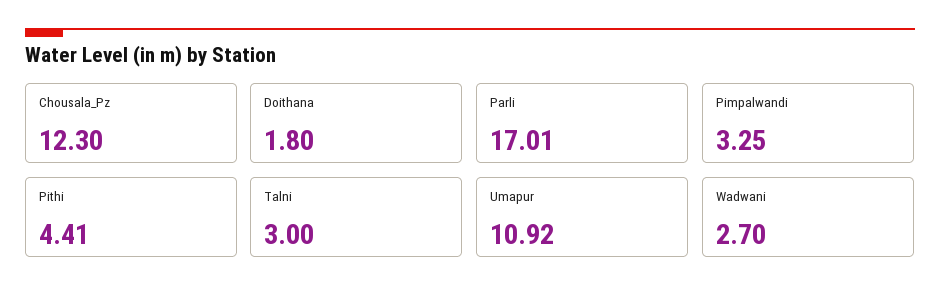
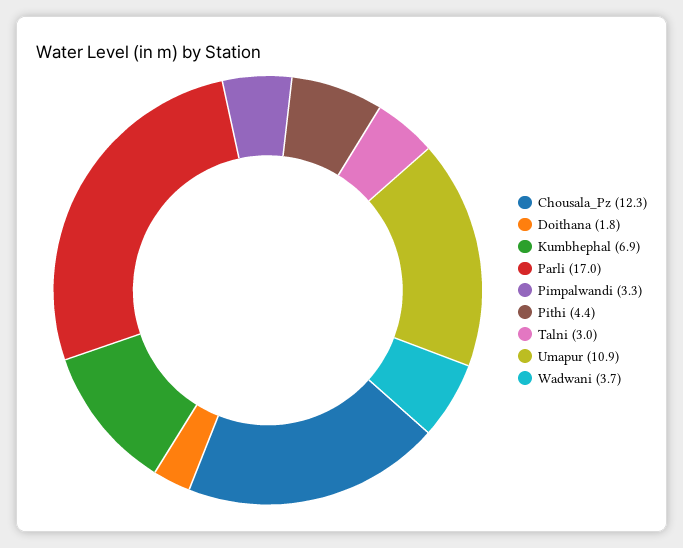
  {
    "Chousala_Pz": 12.3,
    "Doithana": 1.8,
    "Parli": 17.01,
    "Pimpalwandi": 3.25,
    "Pithi": 4.41,
    "Talni": 3,
    "Umapur": 10.92,
-   "Wadwani": 2.7
+   "Wadwani": 3.7,
+   "Kumbhephal": 6.9
  }

